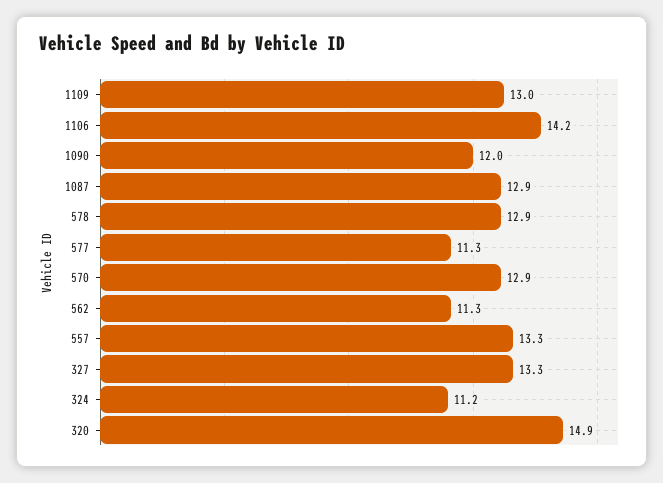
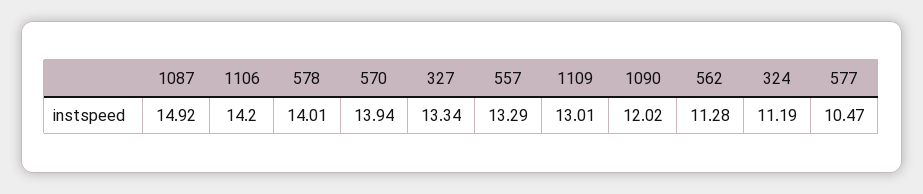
  {
    "1109": 13.01,
    "1106": 14.2,
    "1090": 12.02,
-   "1087": 12.9,
+   "1087": 14.92,
-   "578": 12.9,
+   "578": 14.01,
-   "577": 11.3,
+   "577": 10.47,
-   "570": 12.9,
+   "570": 13.94,
    "562": 11.28,
    "557": 13.29,
    "327": 13.34,
-   "324": 11.19,
+   "324": 11.19
-   "320": 14.9
  }

